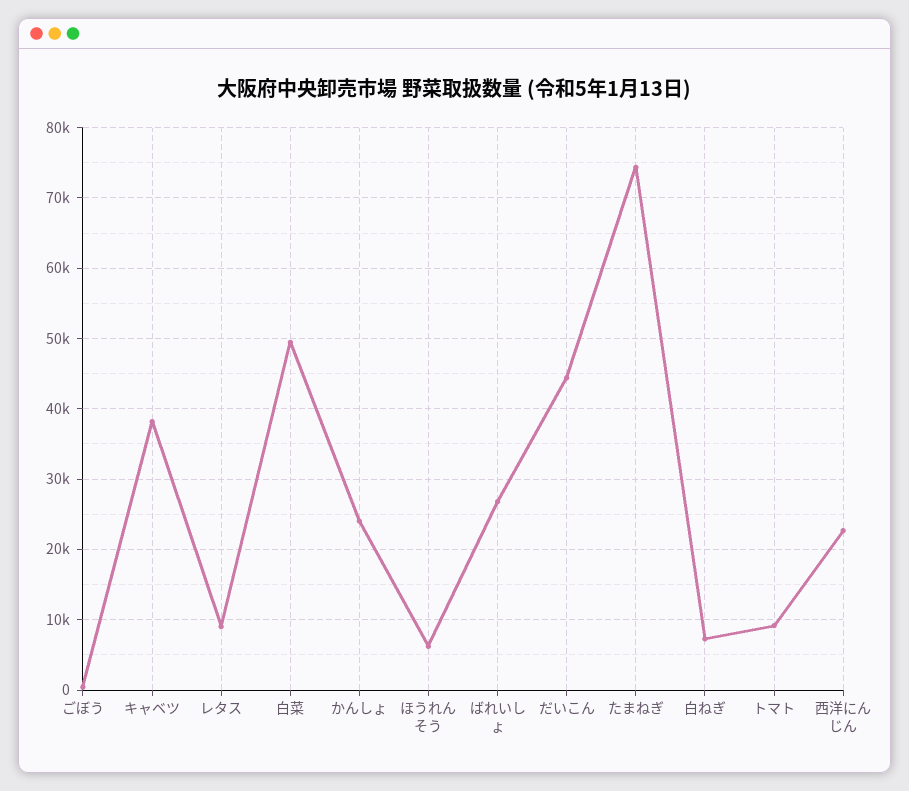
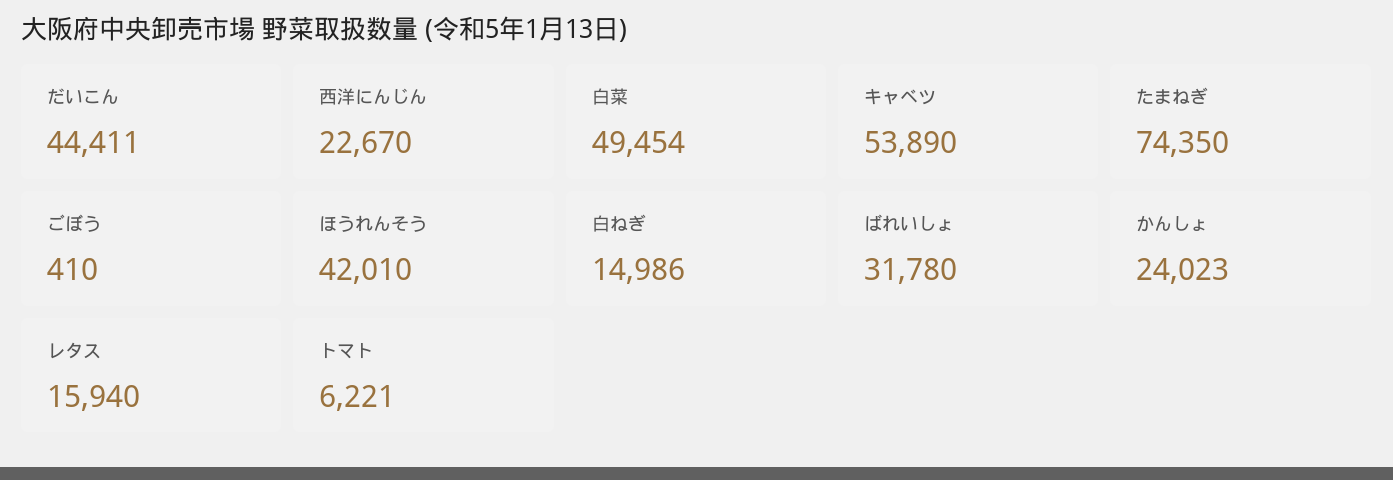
  {
    "ごぼう": 410,
-   "キャベツ": 38000,
+   "キャベツ": 53890,
-   "レタス": 9000,
+   "レタス": 15940,
    "白菜": 49454,
    "かんしょ": 24023,
-   "ほうれんそう": 6000,
+   "ほうれんそう": 42010,
-   "ばれいしょ": 27000,
+   "ばれいしょ": 31780,
    "だいこん": 44411,
    "たまねぎ": 74350,
-   "白ねぎ": 7000,
+   "白ねぎ": 14986,
-   "トマト": 9000,
+   "トマト": 6221,
    "西洋にんじん": 22670
  }

